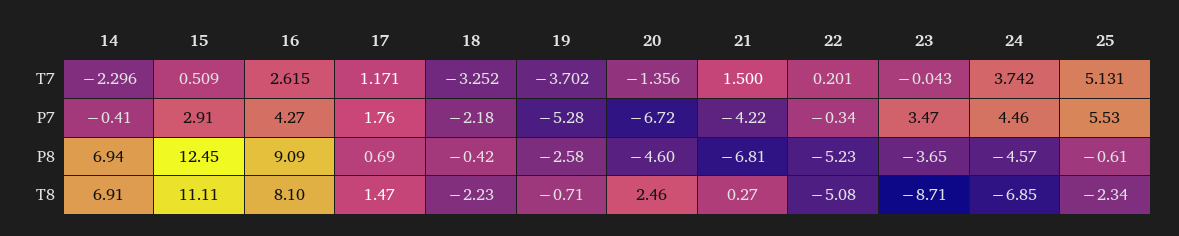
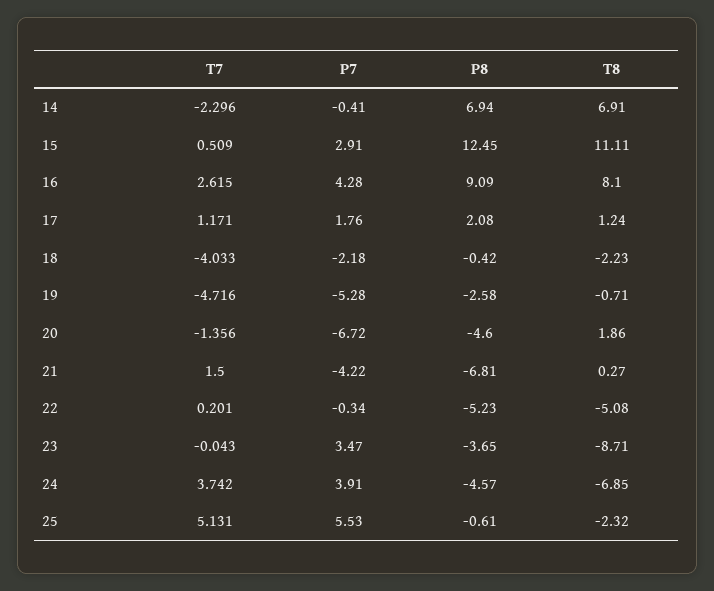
  {
    "14": {
      "T7": -2.296,
      "P7": -0.41,
      "P8": 6.94,
      "T8": 6.91
    },
    "15": {
      "T7": 0.509,
      "P7": 2.91,
      "P8": 12.45,
      "T8": 11.11
    },
    "16": {
      "T7": 2.615,
-     "P7": 4.27,
+     "P7": 4.28,
      "P8": 9.09,
      "T8": 8.1
    },
    "17": {
      "T7": 1.171,
      "P7": 1.76,
-     "P8": 0.69,
+     "P8": 2.08,
-     "T8": 1.47
+     "T8": 1.24
    },
    "18": {
-     "T7": -3.252,
+     "T7": -4.033,
      "P7": -2.18,
      "P8": -0.42,
      "T8": -2.23
    },
    "19": {
-     "T7": -3.702,
+     "T7": -4.716,
      "P7": -5.28,
      "P8": -2.58,
      "T8": -0.71
    },
    "20": {
      "T7": -1.356,
      "P7": -6.72,
      "P8": -4.6,
-     "T8": 2.46
+     "T8": 1.86
    },
    "21": {
      "T7": 1.5,
      "P7": -4.22,
      "P8": -6.81,
      "T8": 0.27
    },
    "22": {
      "T7": 0.201,
      "P7": -0.34,
      "P8": -5.23,
      "T8": -5.08
    },
    "23": {
      "T7": -0.043,
      "P7": 3.47,
      "P8": -3.65,
      "T8": -8.71
    },
    "24": {
      "T7": 3.742,
-     "P7": 4.46,
+     "P7": 3.91,
      "P8": -4.57,
      "T8": -6.85
    },
    "25": {
      "T7": 5.131,
      "P7": 5.53,
      "P8": -0.61,
-     "T8": -2.34
+     "T8": -2.32
    }
  }

